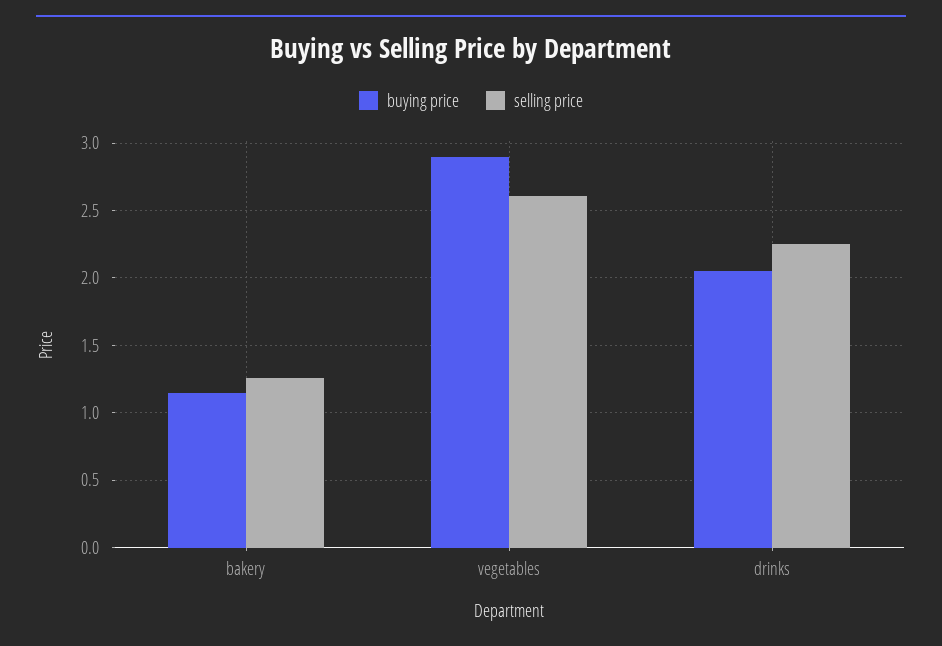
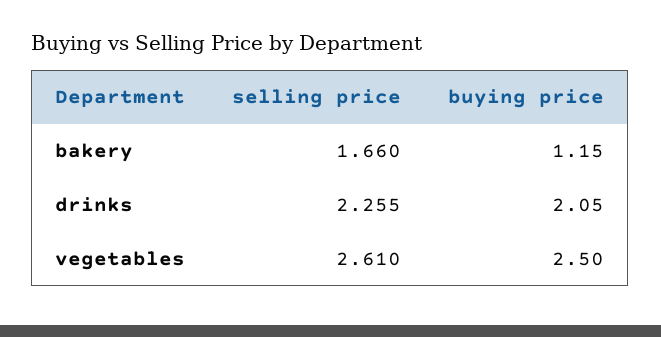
  {
    "buying price": {
      "bakery": 1.15,
-     "vegetables": 2.9,
+     "vegetables": 2.5,
      "drinks": 2.05
    },
    "selling price": {
-     "bakery": 1.25,
+     "bakery": 1.66,
      "vegetables": 2.61,
      "drinks": 2.255
    }
  }

